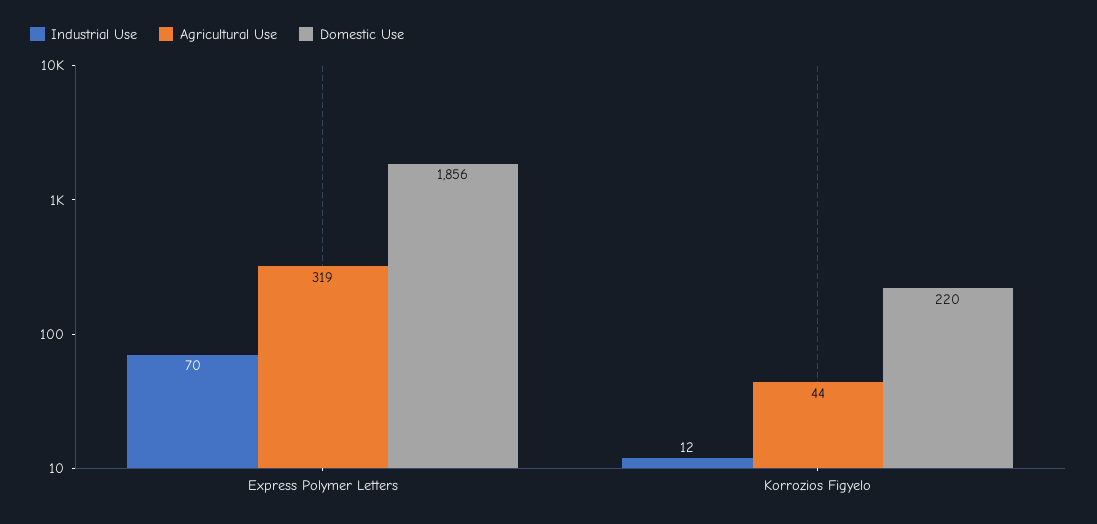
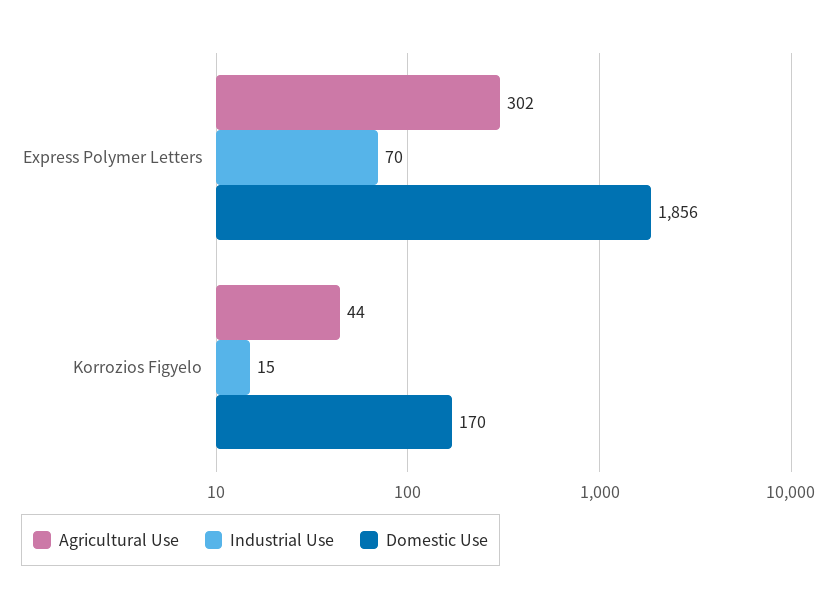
  {
    "Industrial Use": {
      "Express Polymer Letters": 70,
-     "Korrozios Figyelo": 12
+     "Korrozios Figyelo": 15
    },
    "Agricultural Use": {
-     "Express Polymer Letters": 319,
+     "Express Polymer Letters": 302,
      "Korrozios Figyelo": 44
    },
    "Domestic Use": {
      "Express Polymer Letters": 1856,
-     "Korrozios Figyelo": 220
+     "Korrozios Figyelo": 170
    }
  }

